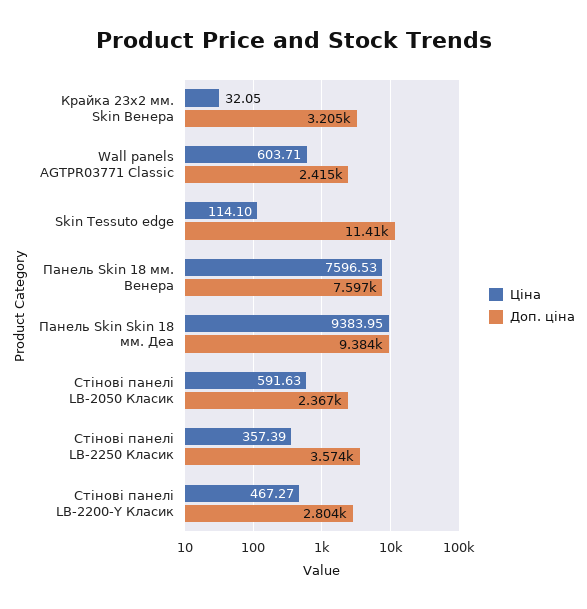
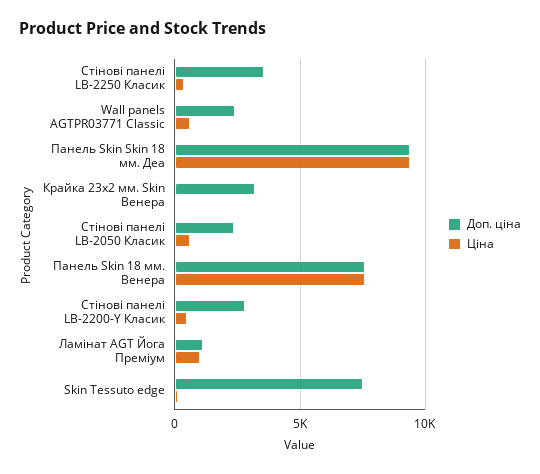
  {
    "Ціна": {
      "Крайка 23x2 мм. Skin Венера": 32.05,
      "Wall panels AGTPR03771 Classic": 603.71,
      "Skin Tessuto edge": 114.1,
      "Панель Skin 18 мм. Венера": 7596.53,
      "Панель Skin Skin 18 мм. Деа": 9383.95,
      "Стінові панелі LB-2050 Класик": 591.63,
      "Стінові панелі LB-2250 Класик": 357.39,
-     "Стінові панелі LB-2200-Y Класик": 467.27
+     "Стінові панелі LB-2200-Y Класик": 467.27,
+     "Ламінат AGT Йога Преміум": 1000
    },
    "Доп. ціна": {
      "Крайка 23x2 мм. Skin Венера": 3205,
      "Wall panels AGTPR03771 Classic": 2415,
-     "Skin Tessuto edge": 11410,
+     "Skin Tessuto edge": 7500,
      "Панель Skin 18 мм. Венера": 7597,
      "Панель Skin Skin 18 мм. Деа": 9384,
      "Стінові панелі LB-2050 Класик": 2367,
      "Стінові панелі LB-2250 Класик": 3574,
-     "Стінові панелі LB-2200-Y Класик": 2804
+     "Стінові панелі LB-2200-Y Класик": 2804,
+     "Ламінат AGT Йога Преміум": 1000
    }
  }

